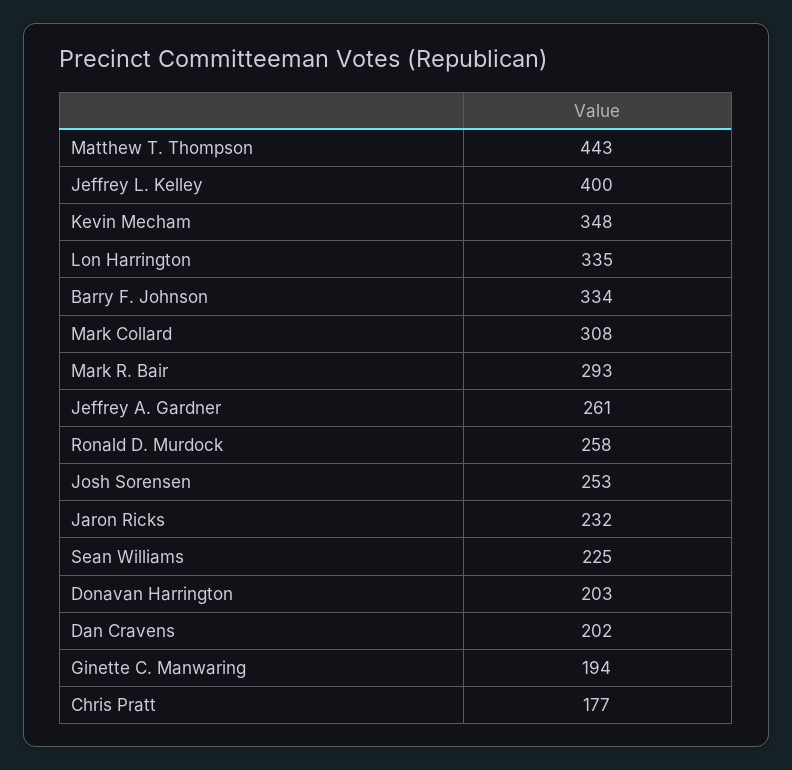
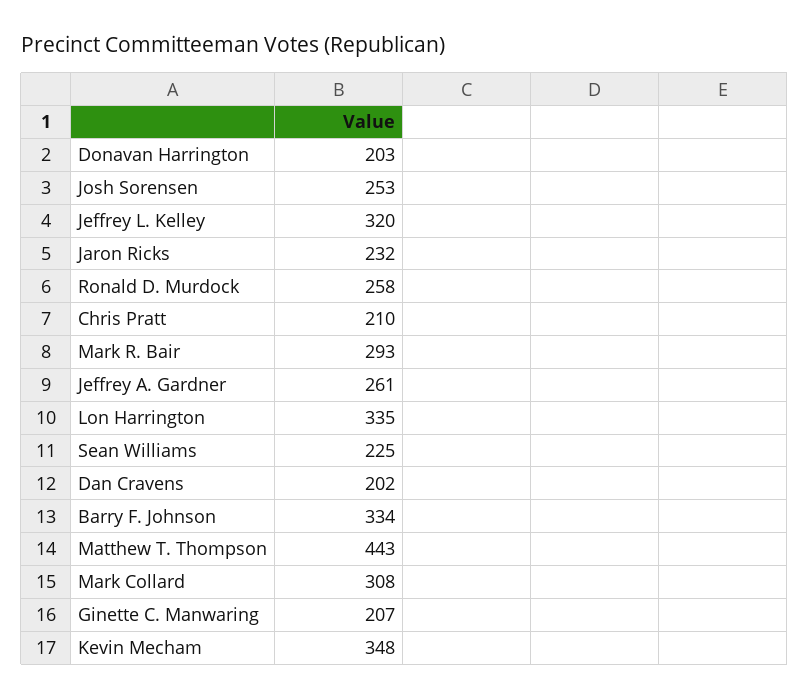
  {
    "Matthew T. Thompson": 443,
-   "Jeffrey L. Kelley": 400,
+   "Jeffrey L. Kelley": 320,
    "Kevin Mecham": 348,
    "Lon Harrington": 335,
    "Barry F. Johnson": 334,
    "Mark Collard": 308,
    "Mark R. Bair": 293,
    "Jeffrey A. Gardner": 261,
    "Ronald D. Murdock": 258,
    "Josh Sorensen": 253,
    "Jaron Ricks": 232,
    "Sean Williams": 225,
    "Donavan Harrington": 203,
    "Dan Cravens": 202,
-   "Ginette C. Manwaring": 194,
+   "Ginette C. Manwaring": 207,
-   "Chris Pratt": 177
+   "Chris Pratt": 210
  }

